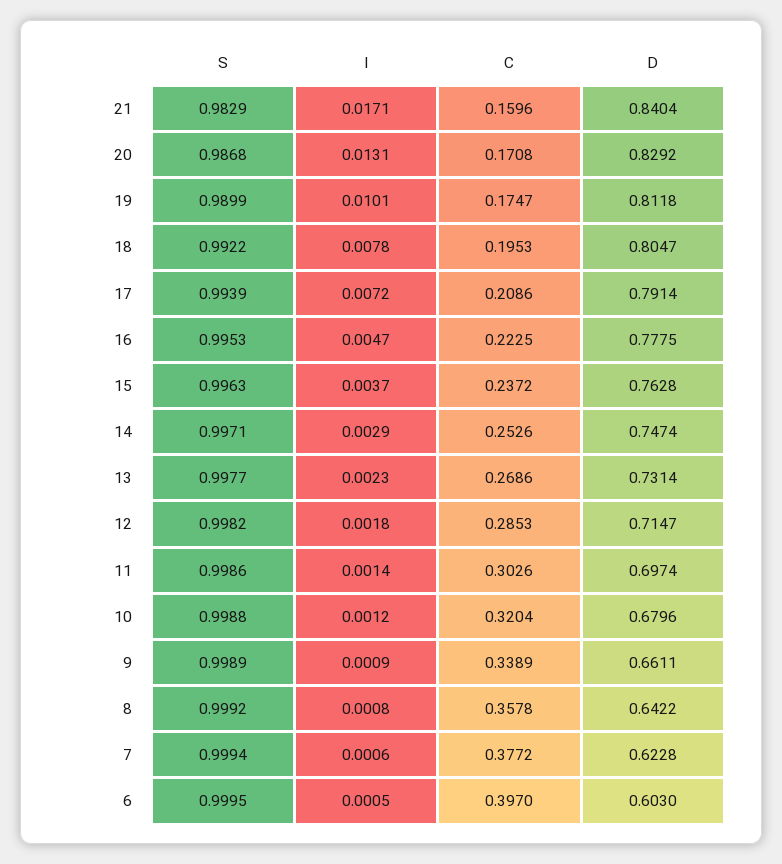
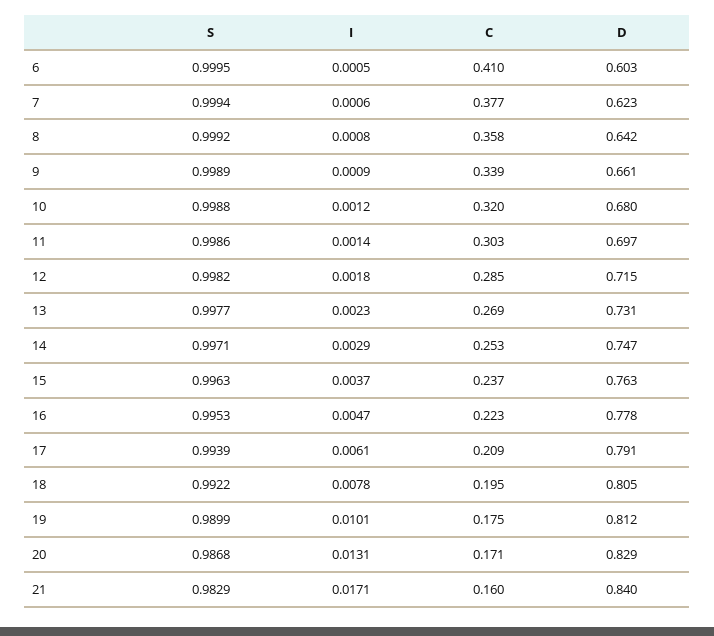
  {
    "S": {
      "21": 0.9829,
      "20": 0.9868,
      "19": 0.9899,
      "18": 0.9922,
      "17": 0.9939,
      "16": 0.9953,
      "15": 0.9963,
      "14": 0.9971,
      "13": 0.9977,
      "12": 0.9982,
      "11": 0.9986,
      "10": 0.9988,
      "9": 0.9989,
      "8": 0.9992,
      "7": 0.9994,
      "6": 0.9995
    },
    "I": {
      "21": 0.0171,
      "20": 0.0131,
      "19": 0.0101,
      "18": 0.0078,
-     "17": 0.0072,
+     "17": 0.0061,
      "16": 0.0047,
      "15": 0.0037,
      "14": 0.0029,
      "13": 0.0023,
      "12": 0.0018,
      "11": 0.0014,
      "10": 0.0012,
      "9": 0.0009,
      "8": 0.0008,
      "7": 0.0006,
      "6": 0.0005
    },
    "C": {
      "21": 0.1596,
      "20": 0.1708,
      "19": 0.1747,
      "18": 0.1953,
      "17": 0.2086,
      "16": 0.2225,
      "15": 0.2372,
      "14": 0.2526,
      "13": 0.2686,
      "12": 0.2853,
      "11": 0.3026,
      "10": 0.3204,
      "9": 0.3389,
      "8": 0.3578,
      "7": 0.3772,
-     "6": 0.397
+     "6": 0.41
    },
    "D": {
      "21": 0.8404,
      "20": 0.8292,
      "19": 0.8118,
      "18": 0.8047,
      "17": 0.7914,
      "16": 0.7775,
      "15": 0.7628,
      "14": 0.7474,
      "13": 0.7314,
      "12": 0.7147,
      "11": 0.6974,
      "10": 0.6796,
      "9": 0.6611,
      "8": 0.6422,
      "7": 0.6228,
      "6": 0.603
    }
  }

